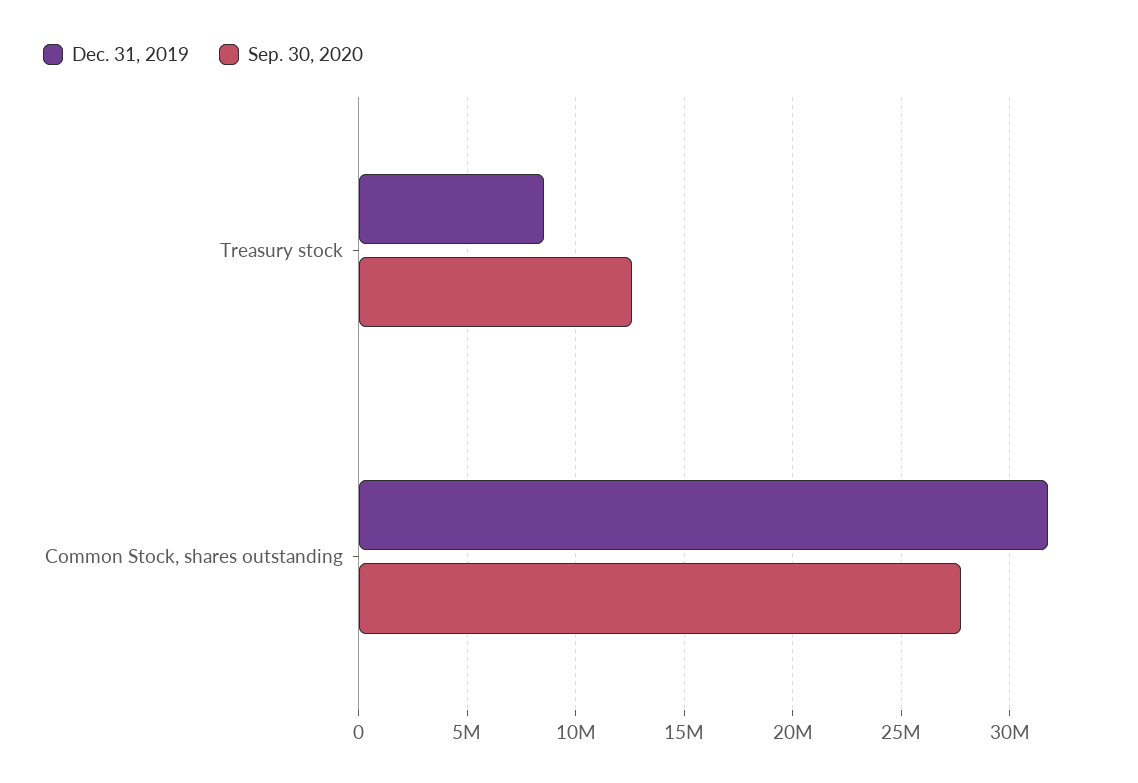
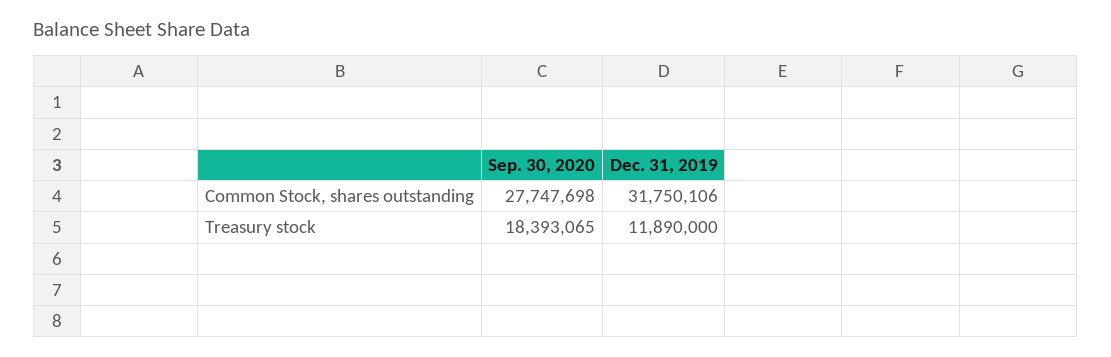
  {
    "Dec. 31, 2019": {
-     "Treasury stock": 8500000,
+     "Treasury stock": 11890000,
      "Common Stock, shares outstanding": 31750106
    },
    "Sep. 30, 2020": {
-     "Treasury stock": 12500000,
+     "Treasury stock": 18393065,
      "Common Stock, shares outstanding": 27747698
    }
  }

